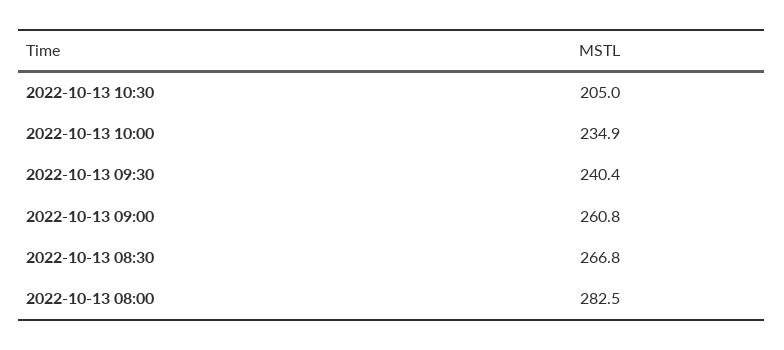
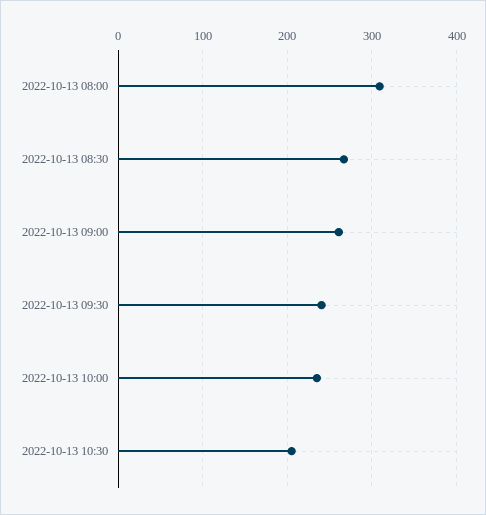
  {
    "2022-10-13 10:30": 205,
    "2022-10-13 10:00": 234.9,
    "2022-10-13 09:30": 240.4,
    "2022-10-13 09:00": 260.8,
    "2022-10-13 08:30": 266.8,
-   "2022-10-13 08:00": 282.5
+   "2022-10-13 08:00": 310
  }

